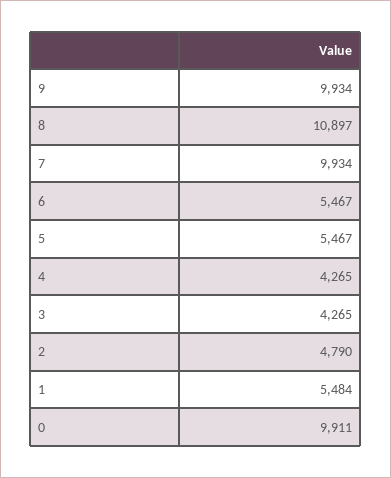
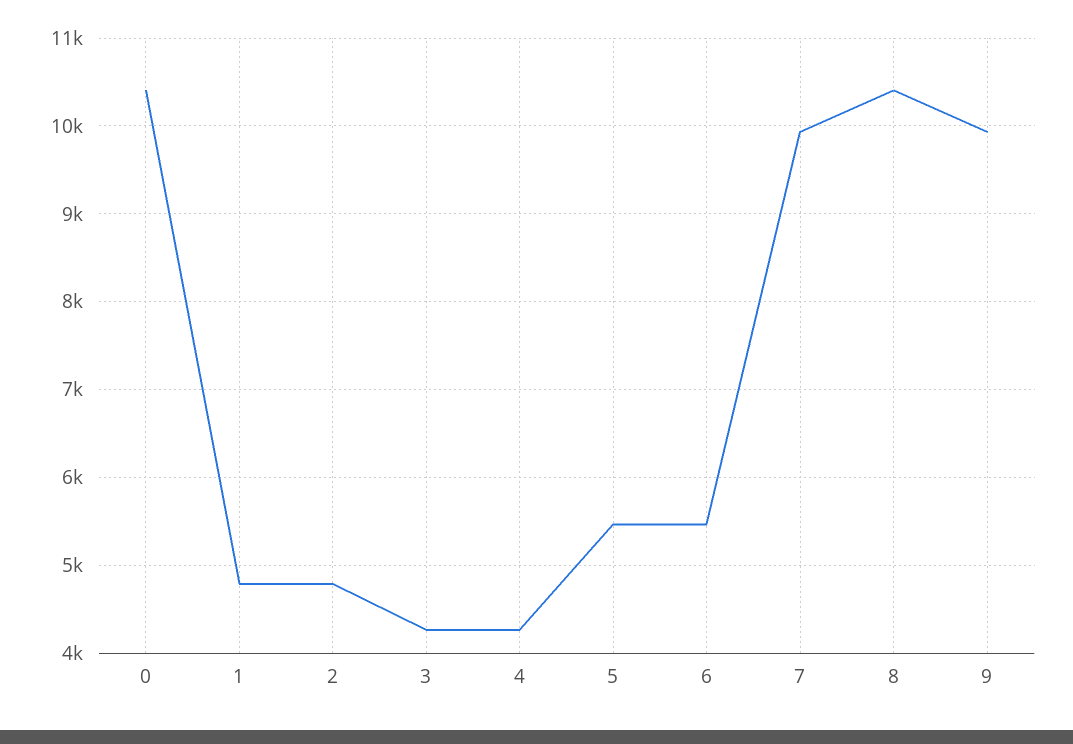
  {
    "9": 9934,
-   "8": 10897,
+   "8": 10400,
    "7": 9934,
    "6": 5467,
    "5": 5467,
    "4": 4265,
    "3": 4265,
    "2": 4790,
-   "1": 5484,
+   "1": 4800,
-   "0": 9911
+   "0": 10400
  }

